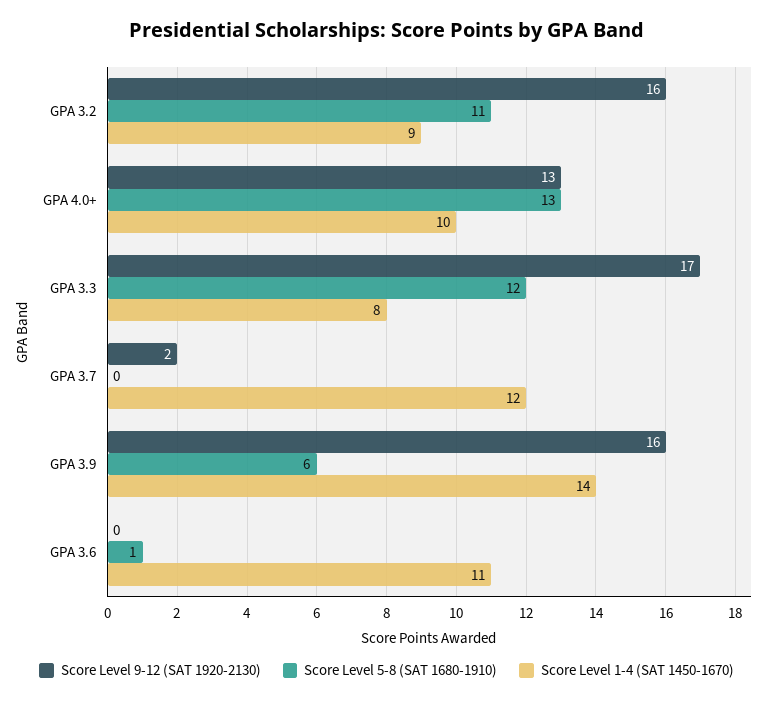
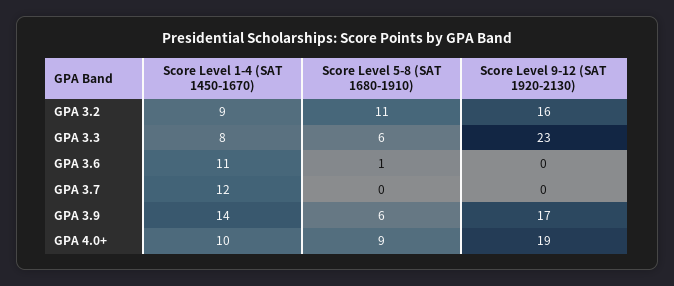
  {
    "Score Level 9-12 (SAT 1920-2130)": {
      "GPA 3.2": 16,
-     "GPA 4.0+": 13,
+     "GPA 4.0+": 19,
-     "GPA 3.3": 17,
+     "GPA 3.3": 23,
-     "GPA 3.7": 2,
+     "GPA 3.7": 0,
-     "GPA 3.9": 16,
+     "GPA 3.9": 17,
      "GPA 3.6": 0
    },
    "Score Level 5-8 (SAT 1680-1910)": {
      "GPA 3.2": 11,
-     "GPA 4.0+": 13,
+     "GPA 4.0+": 9,
-     "GPA 3.3": 12,
+     "GPA 3.3": 6,
      "GPA 3.7": 0,
      "GPA 3.9": 6,
      "GPA 3.6": 1
    },
    "Score Level 1-4 (SAT 1450-1670)": {
      "GPA 3.2": 9,
      "GPA 4.0+": 10,
      "GPA 3.3": 8,
      "GPA 3.7": 12,
      "GPA 3.9": 14,
      "GPA 3.6": 11
    }
  }

